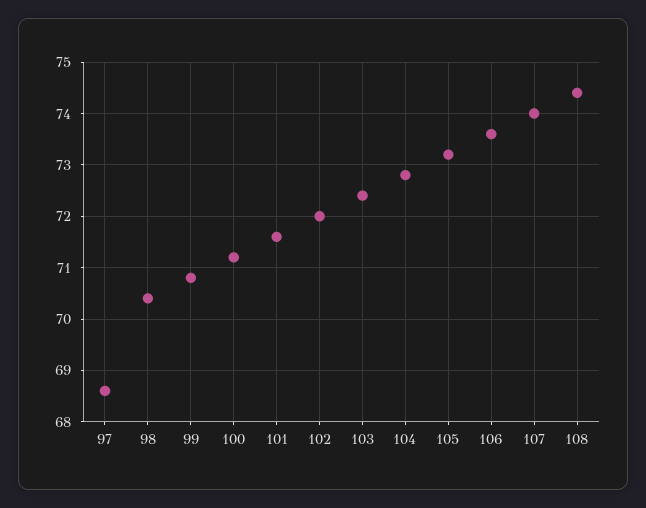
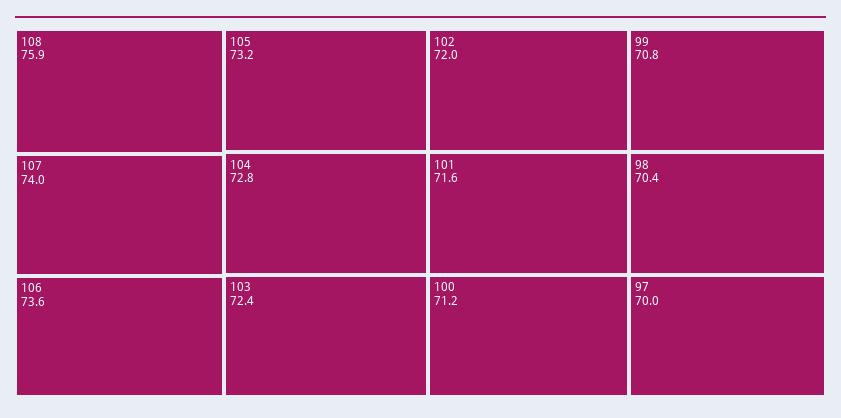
  {
-   "97": 68.5,
+   "97": 70,
    "98": 70.4,
    "99": 70.8,
    "100": 71.2,
    "101": 71.6,
    "102": 72,
    "103": 72.4,
    "104": 72.8,
    "105": 73.2,
    "106": 73.6,
    "107": 74,
-   "108": 74.5
+   "108": 75.9
  }

